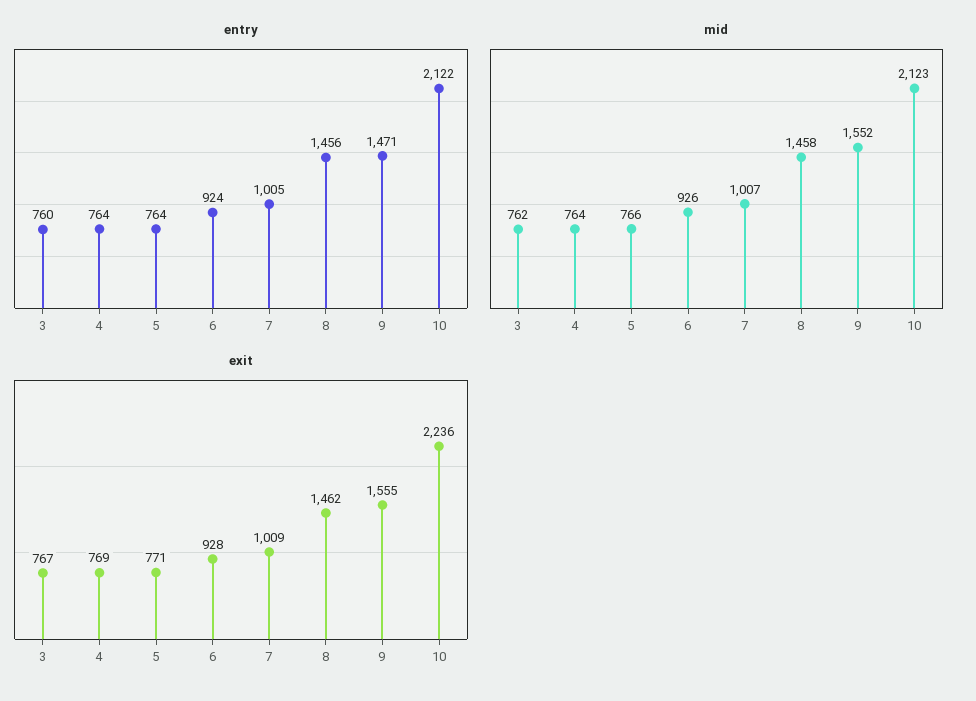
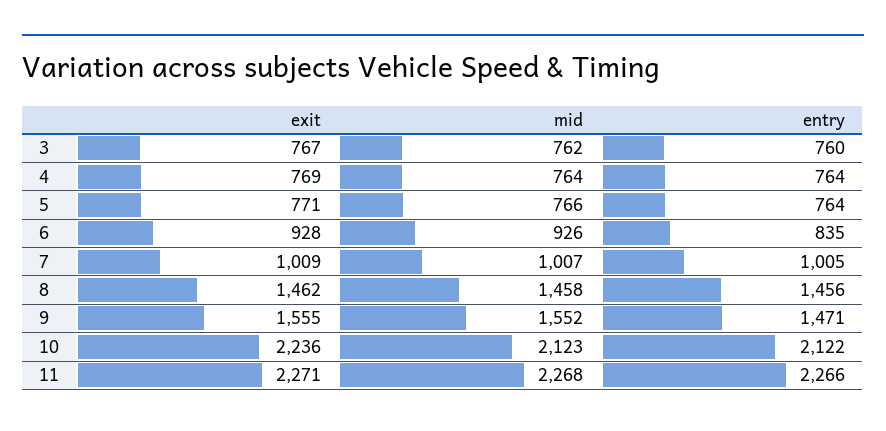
  {
    "entry": {
      "3": 760,
      "4": 764,
      "5": 764,
-     "6": 924,
+     "6": 835,
      "7": 1005,
      "8": 1456,
      "9": 1471,
-     "10": 2122
+     "10": 2122,
+     "11": 2266
    },
    "mid": {
      "3": 762,
      "4": 764,
      "5": 766,
      "6": 926,
      "7": 1007,
      "8": 1458,
      "9": 1552,
-     "10": 2123
+     "10": 2123,
+     "11": 2268
    },
    "exit": {
      "3": 767,
      "4": 769,
      "5": 771,
      "6": 928,
      "7": 1009,
      "8": 1462,
      "9": 1555,
-     "10": 2236
+     "10": 2236,
+     "11": 2271
    }
  }

